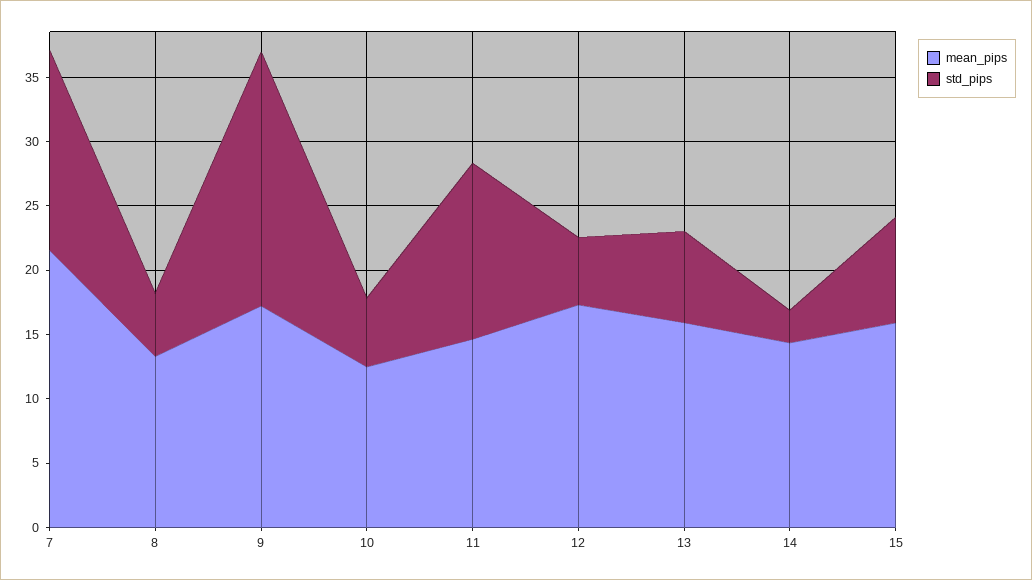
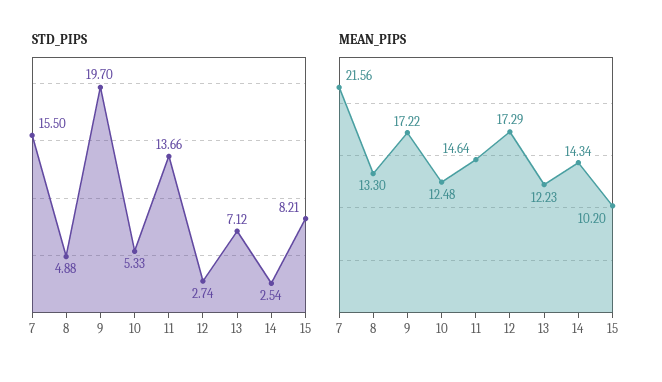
  {
    "mean_pips": {
      "7": 21.56,
      "8": 13.3,
      "9": 17.22,
      "10": 12.48,
      "11": 14.64,
      "12": 17.29,
-     "13": 16,
+     "13": 12.23,
      "14": 14.34,
-     "15": 16
+     "15": 10.2
    },
    "std_pips": {
      "7": 15.5,
      "8": 4.88,
      "9": 19.7,
      "10": 5.33,
      "11": 13.66,
-     "12": 5,
+     "12": 2.74,
      "13": 7.12,
      "14": 2.54,
      "15": 8.21
    }
  }

